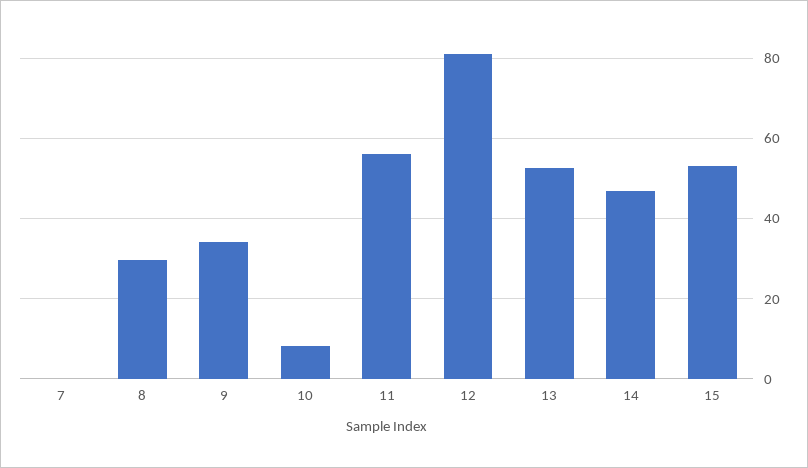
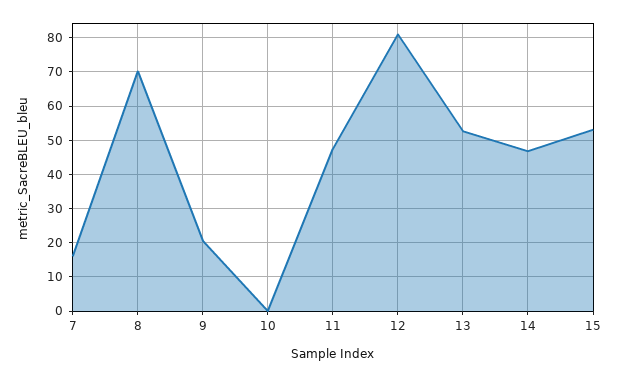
  {
-   "7": 0,
+   "7": 16,
-   "8": 30,
+   "8": 70,
-   "9": 34,
+   "9": 20,
-   "10": 8,
+   "10": 0,
-   "11": 56,
+   "11": 48,
    "12": 80,
    "13": 52,
    "14": 46,
    "15": 54
  }

